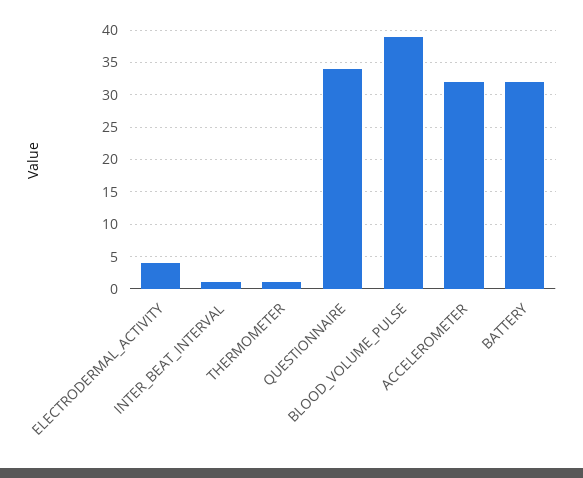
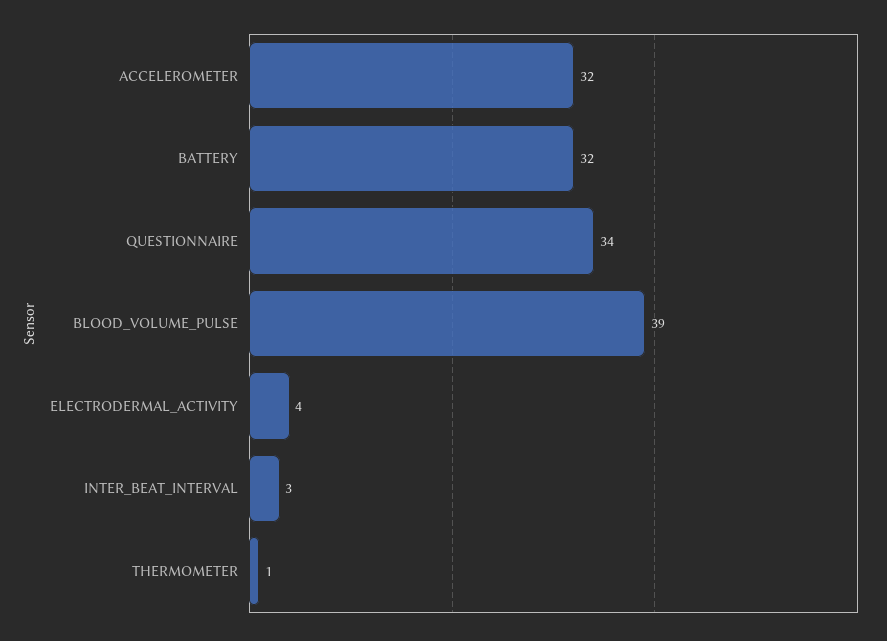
  {
    "ELECTRODERMAL_ACTIVITY": 4,
-   "INTER_BEAT_INTERVAL": 1,
+   "INTER_BEAT_INTERVAL": 3,
    "THERMOMETER": 1,
    "QUESTIONNAIRE": 34,
    "BLOOD_VOLUME_PULSE": 39,
    "ACCELEROMETER": 32,
    "BATTERY": 32
  }

